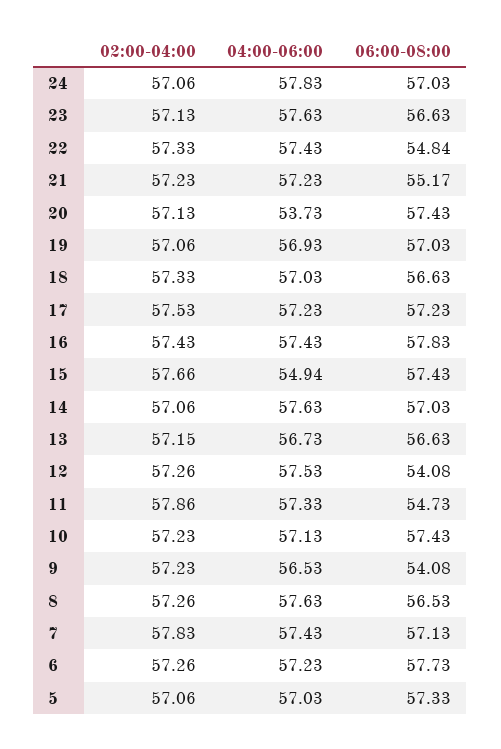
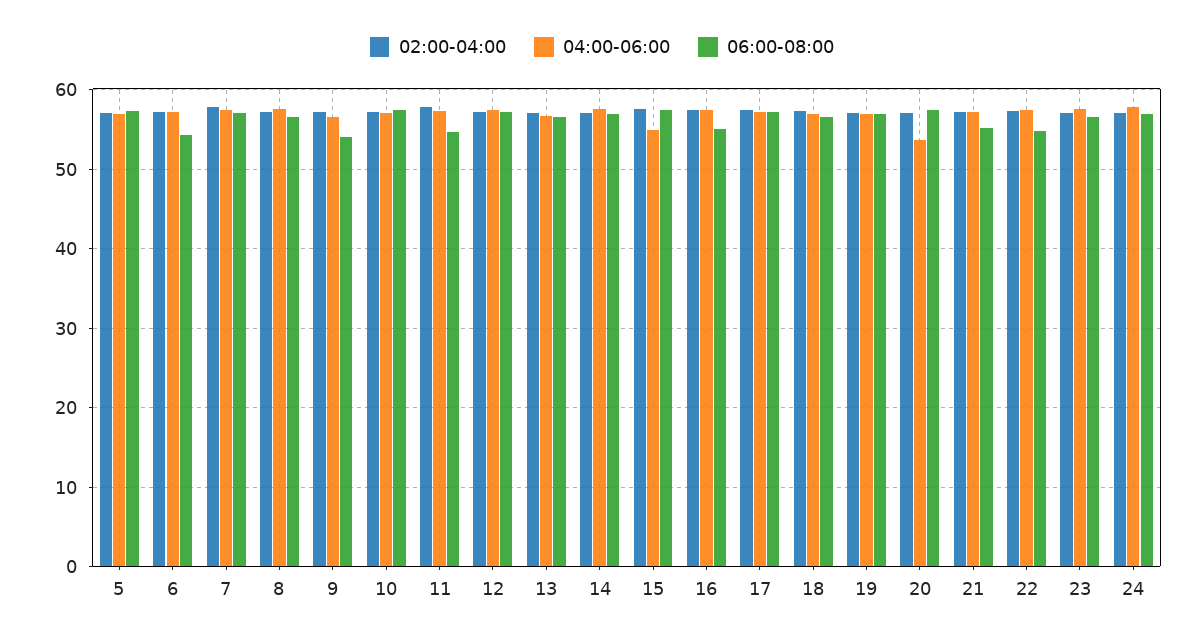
  {
    "02:00-04:00": {
      "24": 57.06,
      "23": 57.13,
      "22": 57.33,
      "21": 57.23,
      "20": 57.13,
      "19": 57.06,
      "18": 57.33,
      "17": 57.53,
      "16": 57.43,
      "15": 57.66,
      "14": 57.06,
      "13": 57.15,
      "12": 57.26,
      "11": 57.86,
      "10": 57.23,
      "9": 57.23,
      "8": 57.26,
      "7": 57.83,
      "6": 57.26,
      "5": 57.06
    },
    "04:00-06:00": {
      "24": 57.83,
      "23": 57.63,
      "22": 57.43,
      "21": 57.23,
      "20": 53.73,
      "19": 56.93,
      "18": 57.03,
      "17": 57.23,
      "16": 57.43,
      "15": 54.94,
      "14": 57.63,
      "13": 56.73,
      "12": 57.53,
      "11": 57.33,
      "10": 57.13,
      "9": 56.53,
      "8": 57.63,
      "7": 57.43,
      "6": 57.23,
      "5": 57.03
    },
    "06:00-08:00": {
      "24": 57.03,
      "23": 56.63,
      "22": 54.84,
      "21": 55.17,
      "20": 57.43,
      "19": 57.03,
      "18": 56.63,
      "17": 57.23,
-     "16": 57.83,
+     "16": 55,
      "15": 57.43,
      "14": 57.03,
      "13": 56.63,
-     "12": 54.08,
+     "12": 57,
      "11": 54.73,
      "10": 57.43,
      "9": 54.08,
      "8": 56.53,
      "7": 57.13,
-     "6": 57.73,
+     "6": 54,
      "5": 57.33
    }
  }

